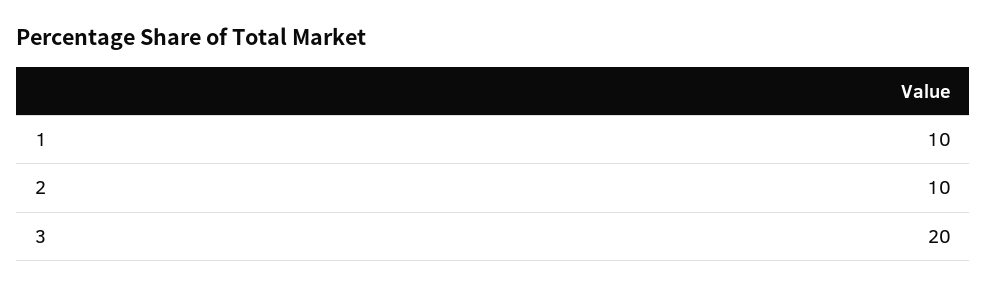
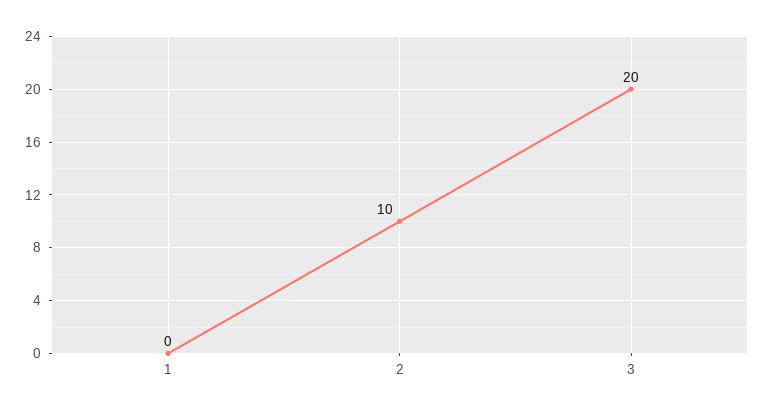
  {
-   "1": 10,
+   "1": 0,
    "2": 10,
    "3": 20
  }

